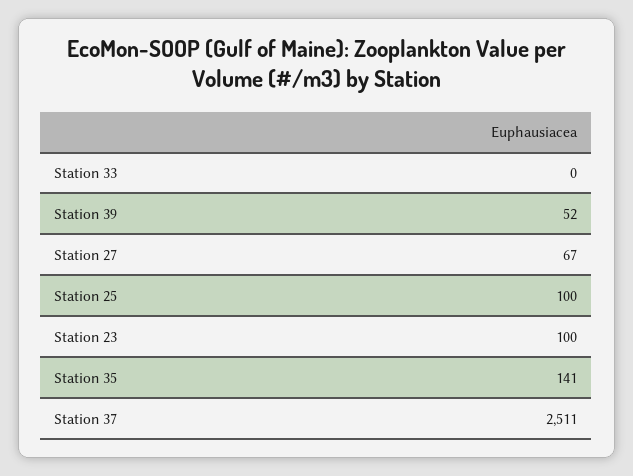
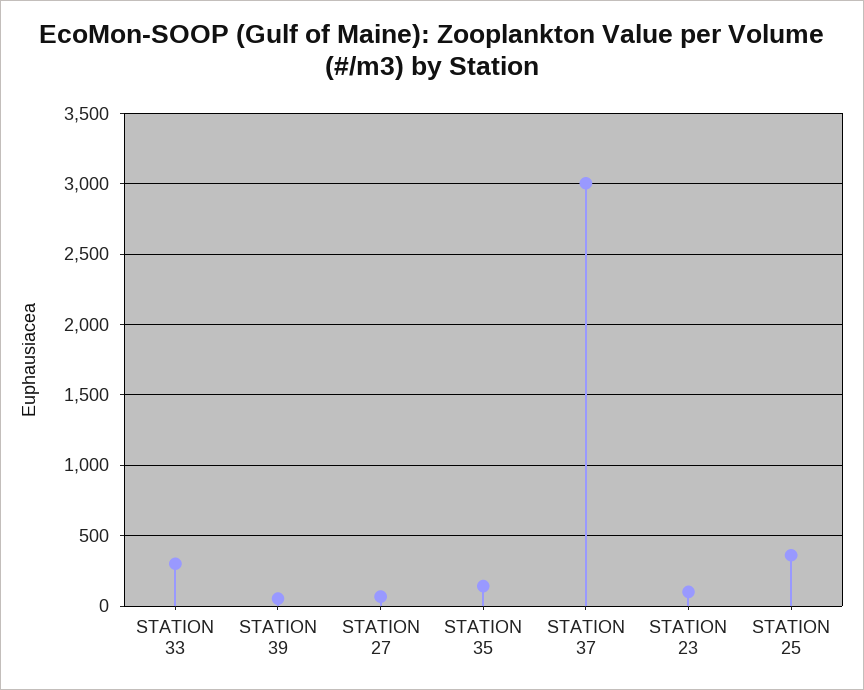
  {
-   "Station 33": 0,
+   "Station 33": 300,
    "Station 39": 52,
    "Station 27": 67,
-   "Station 25": 100,
+   "Station 25": 350,
    "Station 23": 100,
    "Station 35": 141,
-   "Station 37": 2511
+   "Station 37": 3000
  }

